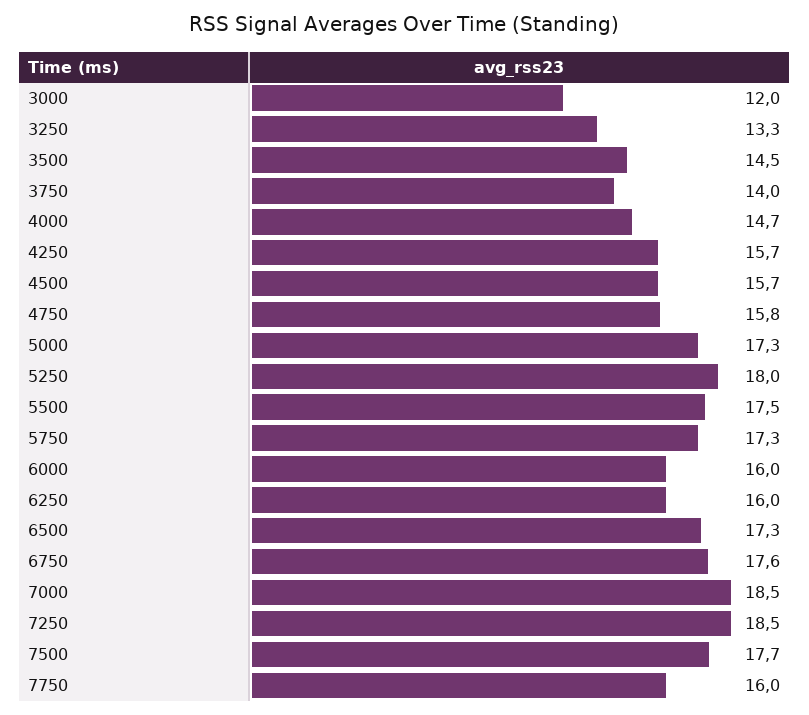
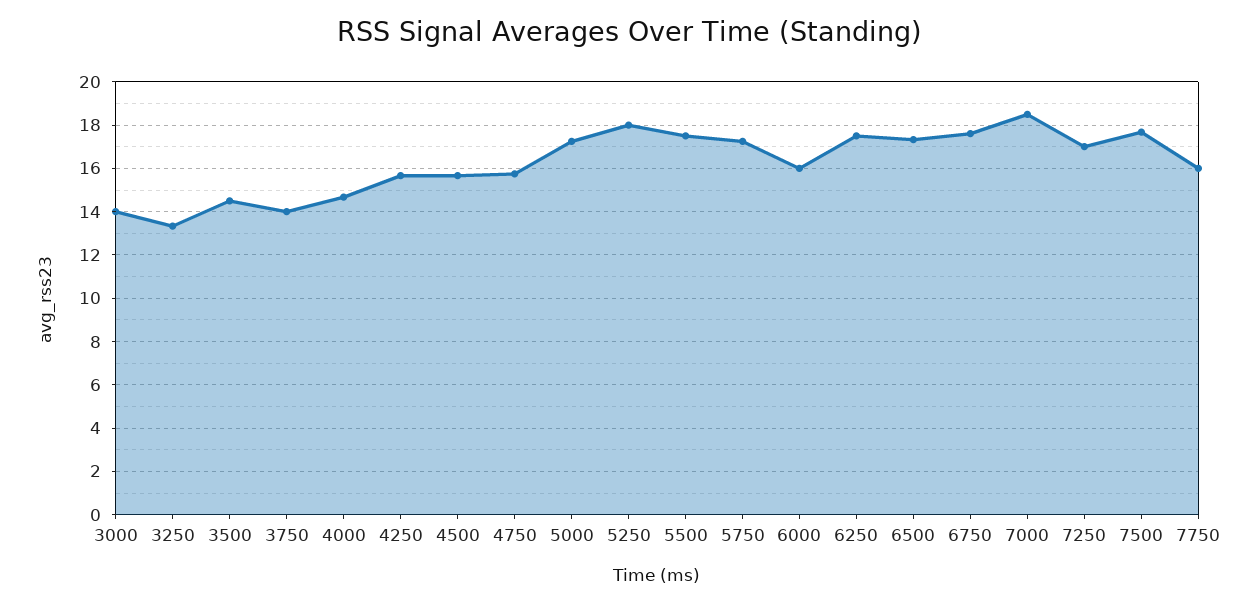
  {
-   "3000": 12,
+   "3000": 14,
    "3250": 13.3,
    "3500": 14.5,
    "3750": 14,
    "4000": 14.7,
    "4250": 15.7,
    "4500": 15.7,
    "4750": 15.8,
    "5000": 17.3,
    "5250": 18,
    "5500": 17.5,
    "5750": 17.3,
    "6000": 16,
-   "6250": 16,
+   "6250": 17.5,
    "6500": 17.3,
    "6750": 17.6,
    "7000": 18.5,
-   "7250": 18.5,
+   "7250": 17,
    "7500": 17.7,
    "7750": 16
  }

